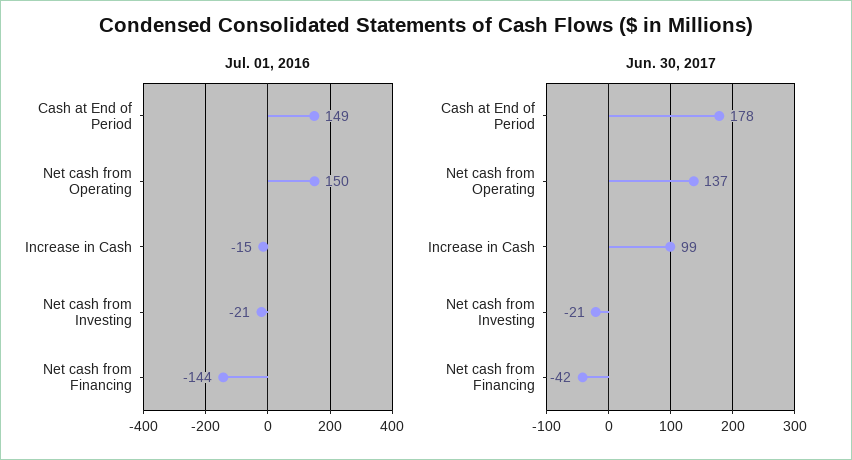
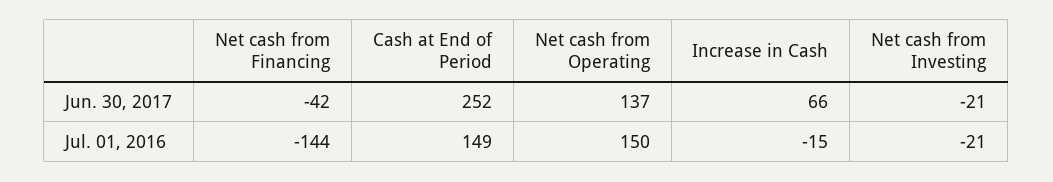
  {
    "Jul. 01, 2016": {
      "Cash at End of Period": 149,
      "Net cash from Operating": 150,
      "Increase in Cash": -15,
      "Net cash from Investing": -21,
      "Net cash from Financing": -144
    },
    "Jun. 30, 2017": {
-     "Cash at End of Period": 178,
+     "Cash at End of Period": 252,
      "Net cash from Operating": 137,
-     "Increase in Cash": 99,
+     "Increase in Cash": 66,
      "Net cash from Investing": -21,
      "Net cash from Financing": -42
    }
  }

